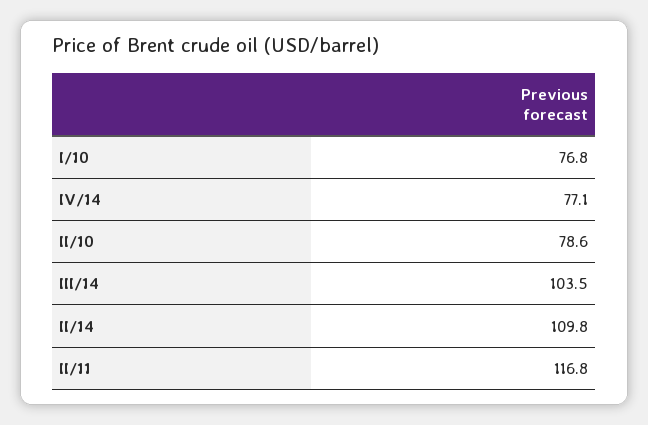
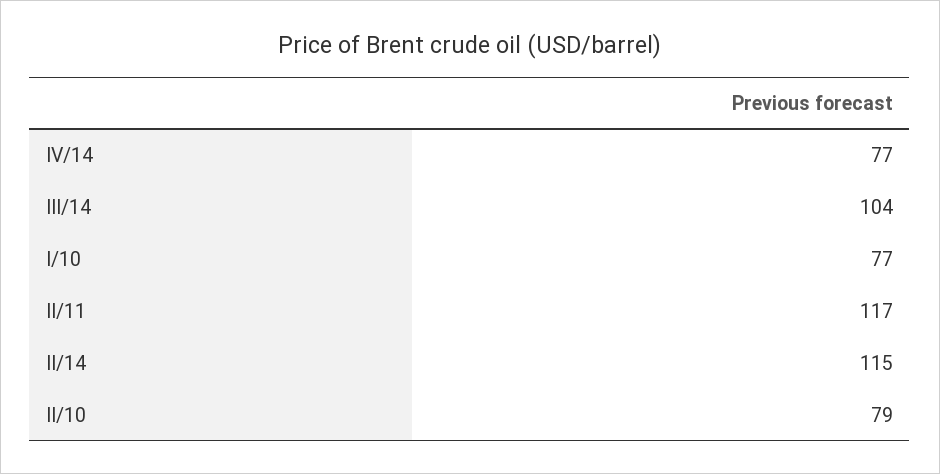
  {
    "I/10": 76.8,
    "IV/14": 77.1,
    "II/10": 78.6,
    "III/14": 103.5,
-   "II/14": 109.8,
+   "II/14": 115,
    "II/11": 116.8
  }

